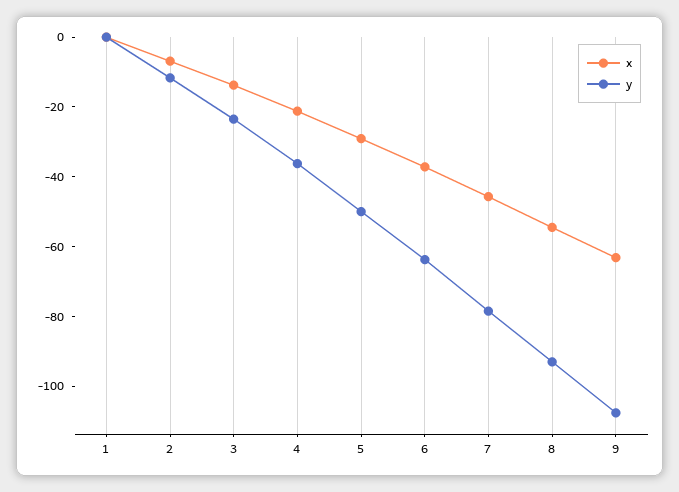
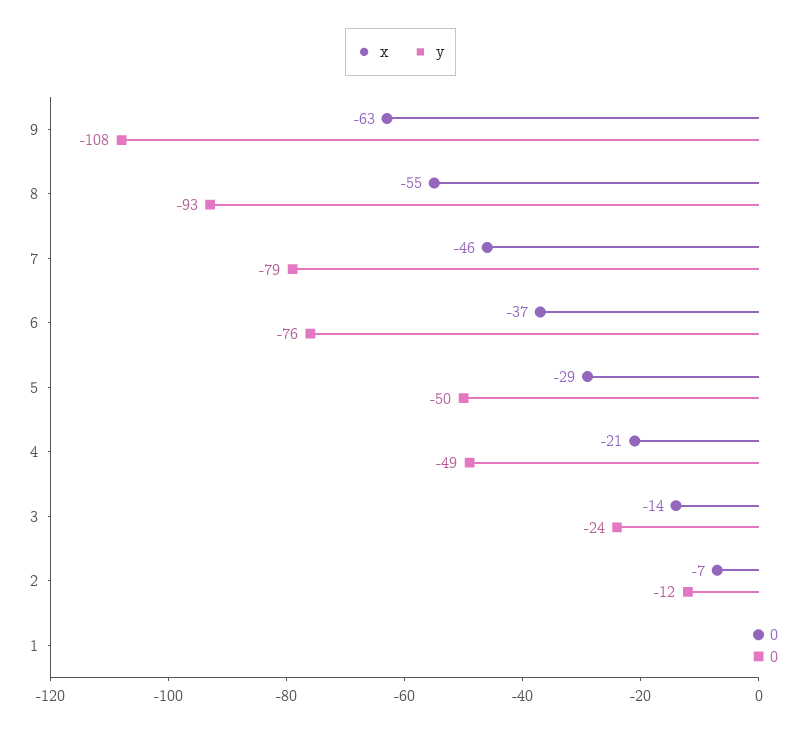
  {
    "x": {
      "1": 0,
      "2": -7,
      "3": -14,
      "4": -21,
      "5": -29,
      "6": -37,
      "7": -46,
      "8": -55,
      "9": -63
    },
    "y": {
      "1": 0,
      "2": -12,
      "3": -24,
-     "4": -35,
+     "4": -49,
      "5": -50,
-     "6": -65,
+     "6": -76,
      "7": -79,
      "8": -93,
      "9": -108
    }
  }

